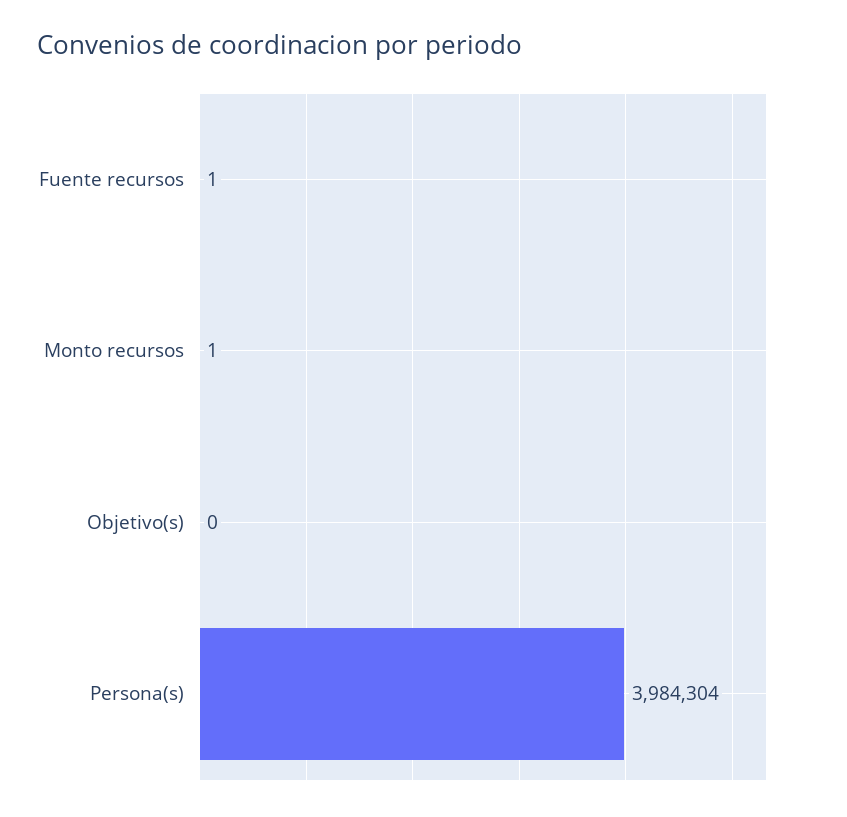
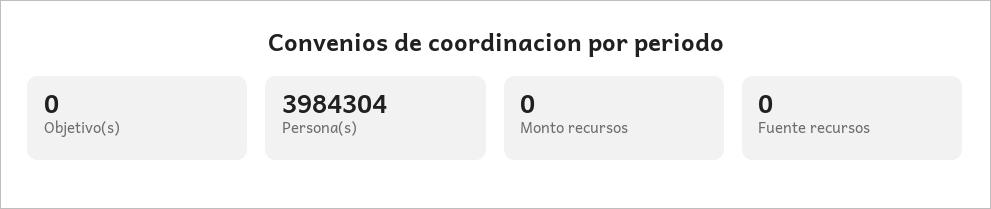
  {
-   "Fuente recursos": 1,
+   "Fuente recursos": 0,
-   "Monto recursos": 1,
+   "Monto recursos": 0,
    "Objetivo(s)": 0,
    "Persona(s)": 3984304
  }

